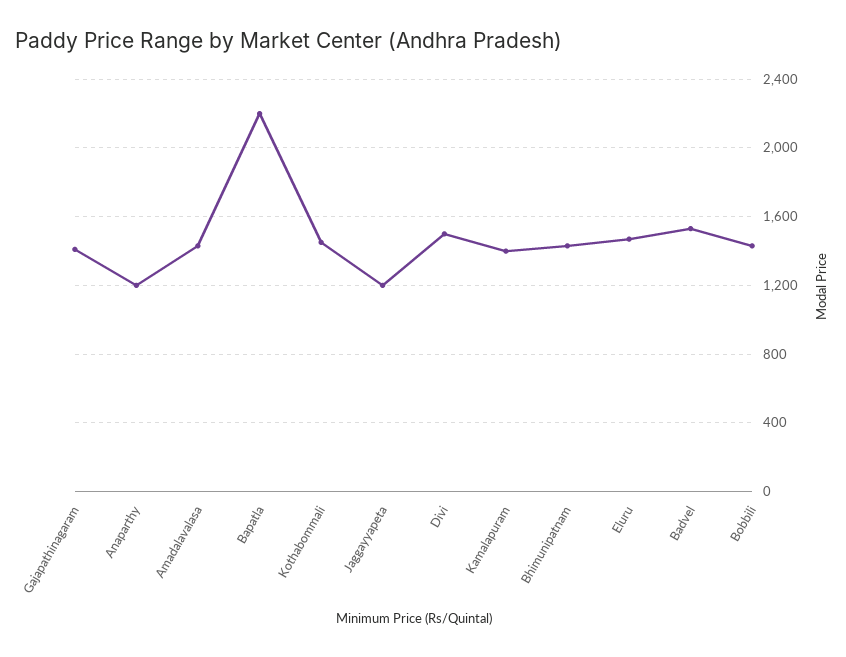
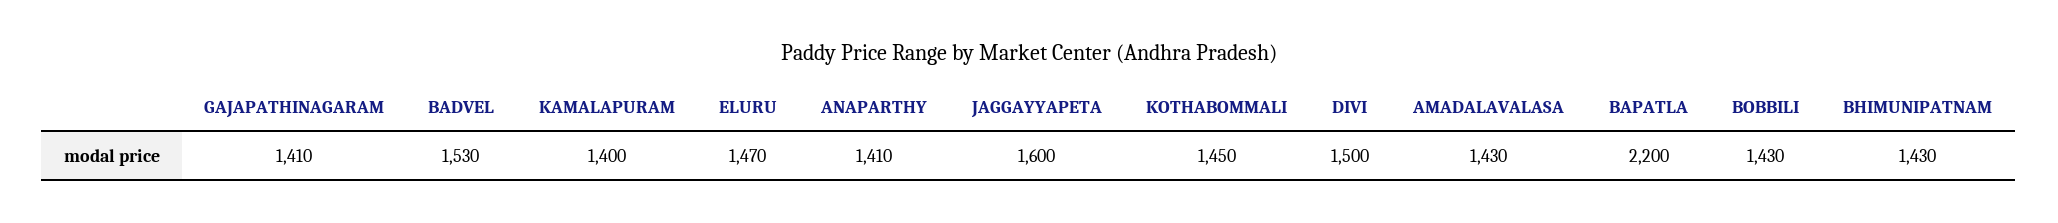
  {
    "Gajapathinagaram": 1410,
-   "Anaparthy": 1200,
+   "Anaparthy": 1410,
    "Amadalavalasa": 1430,
    "Bapatla": 2200,
    "Kothabommali": 1450,
-   "Jaggayyapeta": 1200,
+   "Jaggayyapeta": 1600,
    "Divi": 1500,
    "Kamalapuram": 1400,
    "Bhimunipatnam": 1430,
    "Eluru": 1470,
    "Badvel": 1530,
    "Bobbili": 1430
  }

